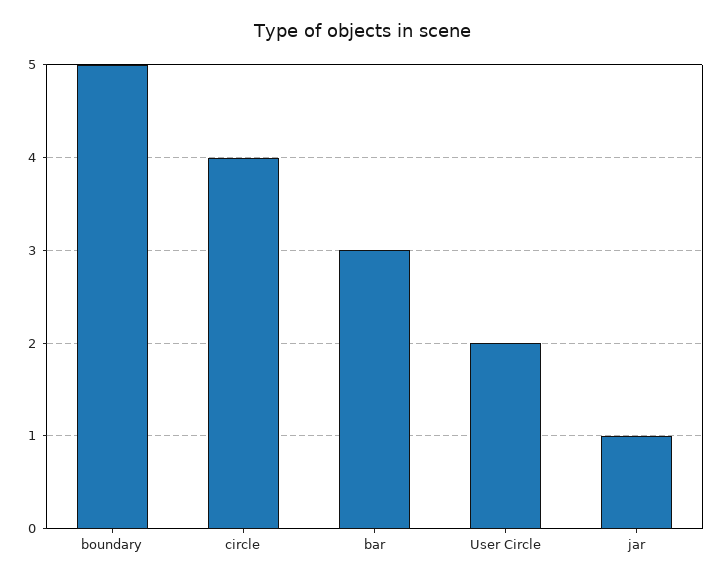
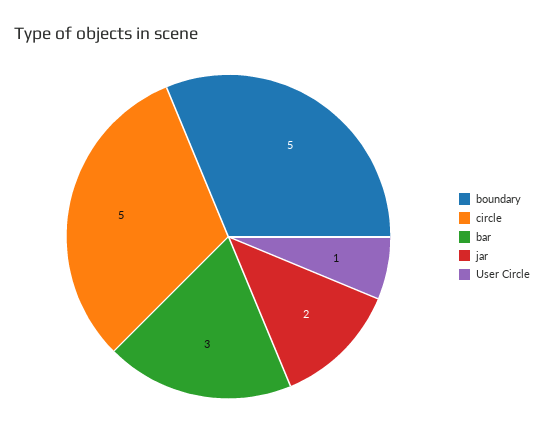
  {
    "boundary": 5,
-   "circle": 4,
+   "circle": 5,
    "bar": 3,
-   "User Circle": 2,
+   "User Circle": 1,
-   "jar": 1
+   "jar": 2
  }

